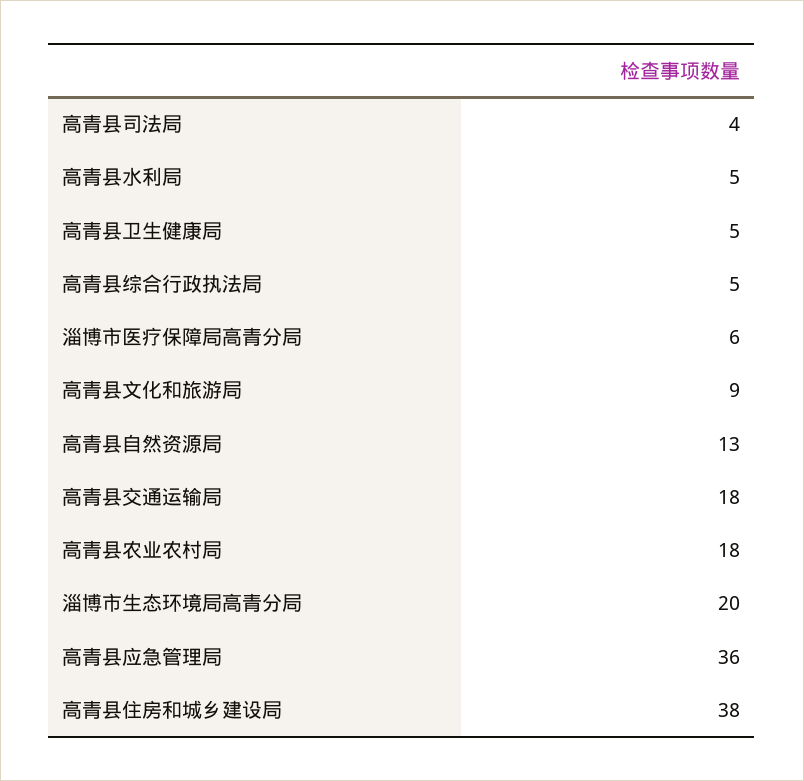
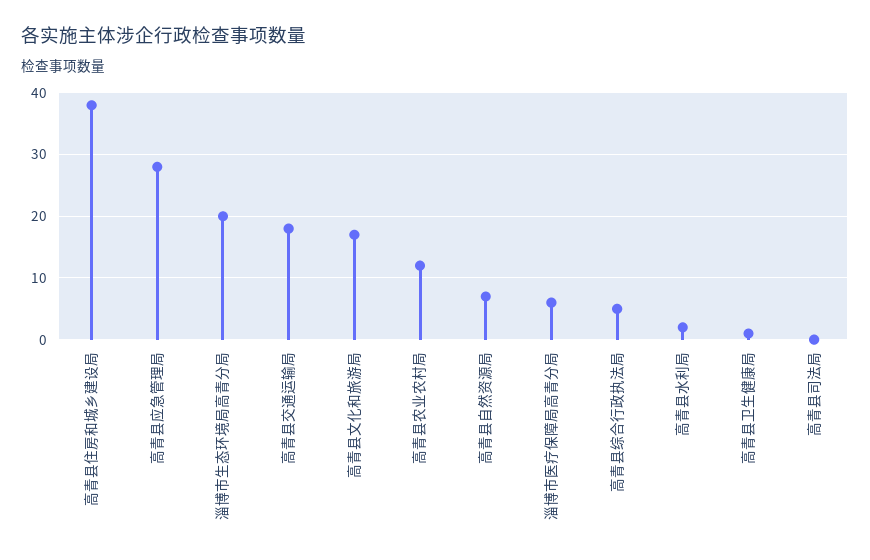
  {
-   "高青县司法局": 4,
+   "高青县司法局": 0,
-   "高青县水利局": 5,
+   "高青县水利局": 2,
-   "高青县卫生健康局": 5,
+   "高青县卫生健康局": 1,
    "高青县综合行政执法局": 5,
    "淄博市医疗保障局高青分局": 6,
-   "高青县文化和旅游局": 9,
+   "高青县文化和旅游局": 17,
-   "高青县自然资源局": 13,
+   "高青县自然资源局": 7,
    "高青县交通运输局": 18,
-   "高青县农业农村局": 18,
+   "高青县农业农村局": 12,
    "淄博市生态环境局高青分局": 20,
-   "高青县应急管理局": 36,
+   "高青县应急管理局": 28,
    "高青县住房和城乡建设局": 38
  }

